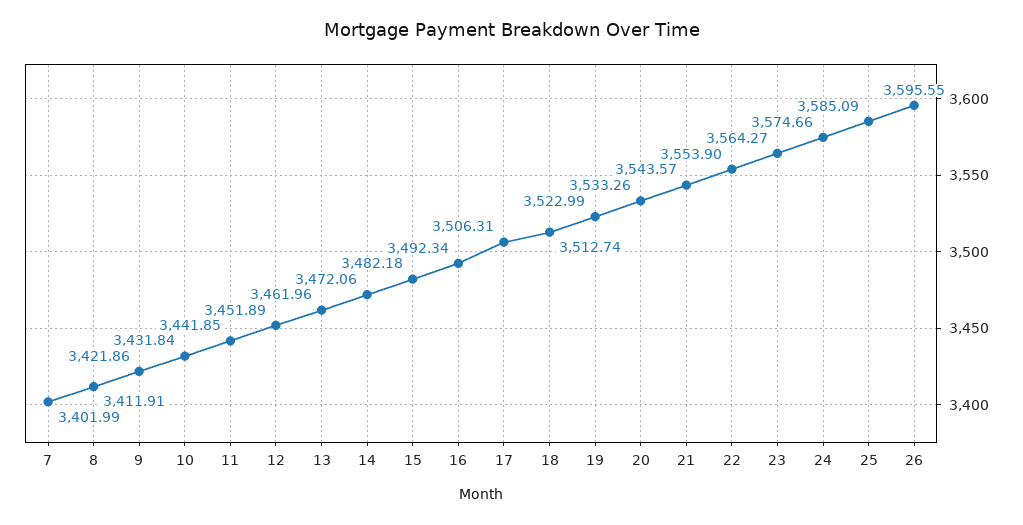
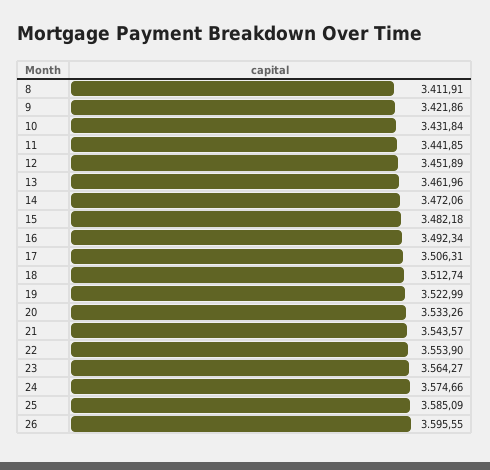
  {
-   "7": 3401.99,
    "8": 3411.91,
    "9": 3421.86,
    "10": 3431.84,
    "11": 3441.85,
    "12": 3451.89,
    "13": 3461.96,
    "14": 3472.06,
    "15": 3482.18,
    "16": 3492.34,
    "17": 3506.31,
    "18": 3512.74,
    "19": 3522.99,
    "20": 3533.26,
    "21": 3543.57,
    "22": 3553.9,
    "23": 3564.27,
    "24": 3574.66,
    "25": 3585.09,
    "26": 3595.55
  }

